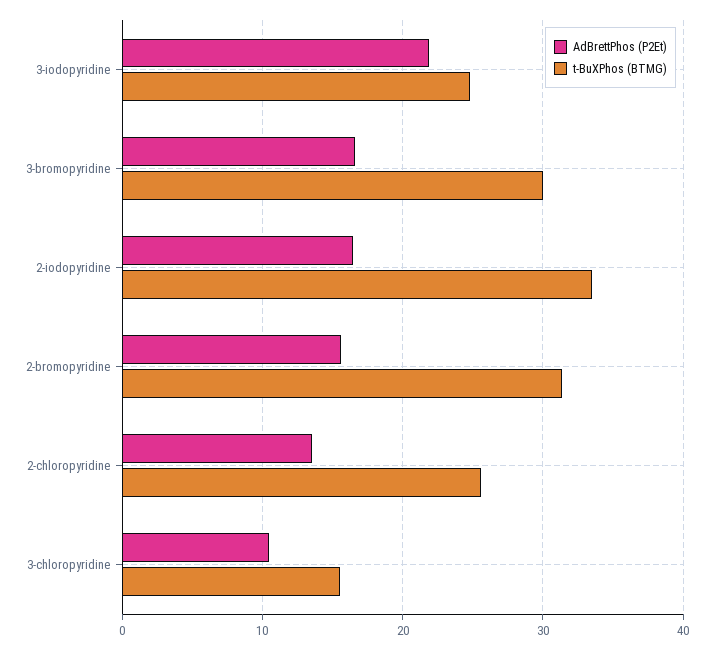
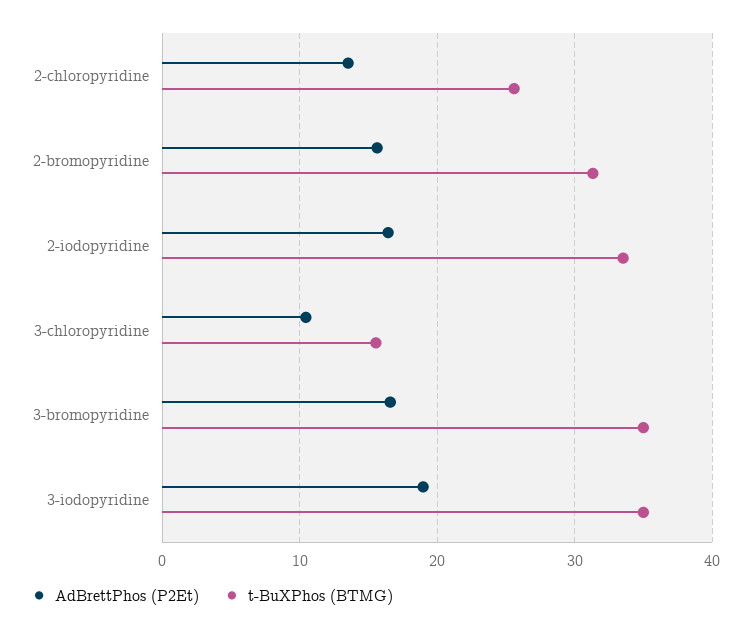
  {
    "AdBrettPhos (P2Et)": {
-     "3-iodopyridine": 22,
+     "3-iodopyridine": 19,
      "3-bromopyridine": 17,
      "2-iodopyridine": 16,
      "2-bromopyridine": 16,
      "2-chloropyridine": 14,
      "3-chloropyridine": 10
    },
    "t-BuXPhos (BTMG)": {
-     "3-iodopyridine": 25,
+     "3-iodopyridine": 35,
-     "3-bromopyridine": 30,
+     "3-bromopyridine": 35,
      "2-iodopyridine": 34,
      "2-bromopyridine": 31,
      "2-chloropyridine": 26,
      "3-chloropyridine": 16
    }
  }

